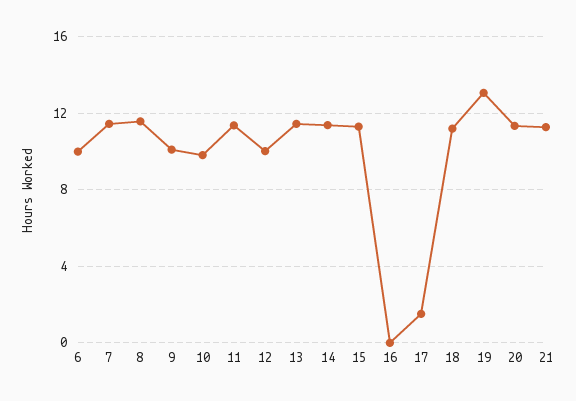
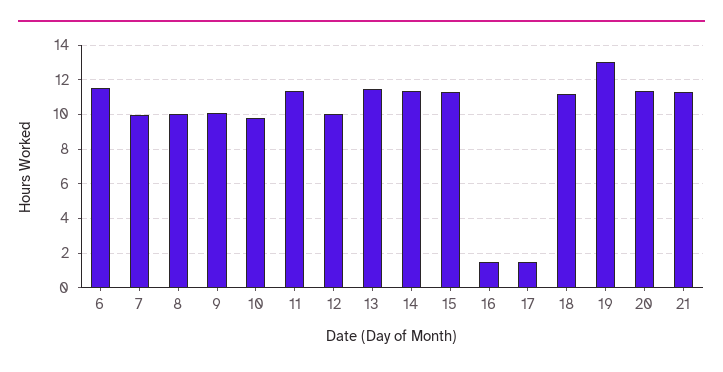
  {
-   "6": 10,
+   "6": 11.5,
-   "7": 11.5,
+   "7": 10,
-   "8": 11.5,
+   "8": 10,
    "9": 10,
    "10": 10,
    "11": 11.5,
    "12": 10,
    "13": 11.5,
    "14": 11.5,
    "15": 11.5,
-   "16": 0,
+   "16": 1.5,
    "17": 1.5,
    "18": 11,
    "19": 13,
    "20": 11.5,
    "21": 11.5
  }

